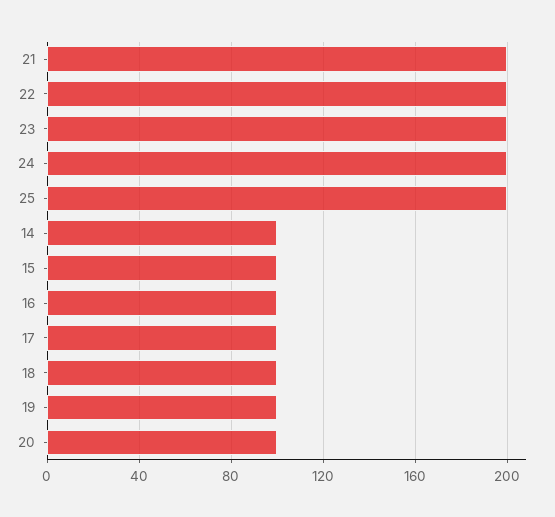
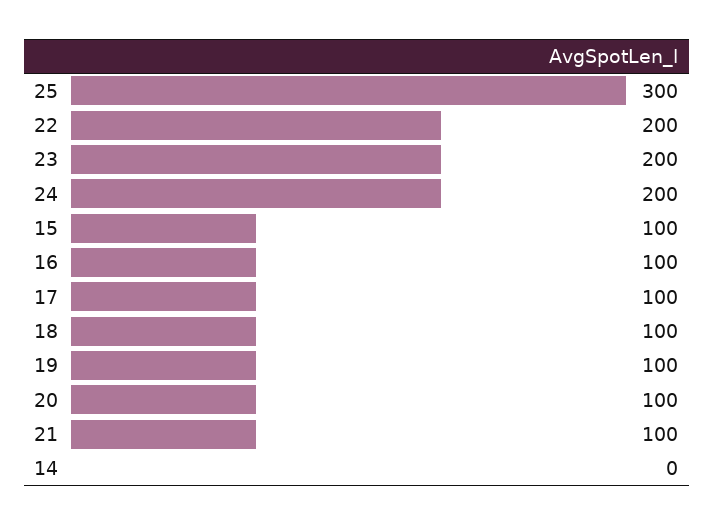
  {
-   "21": 200,
+   "21": 100,
    "22": 200,
    "23": 200,
    "24": 200,
-   "25": 200,
+   "25": 300,
-   "14": 100,
+   "14": 0,
    "15": 100,
    "16": 100,
    "17": 100,
    "18": 100,
    "19": 100,
    "20": 100
  }

